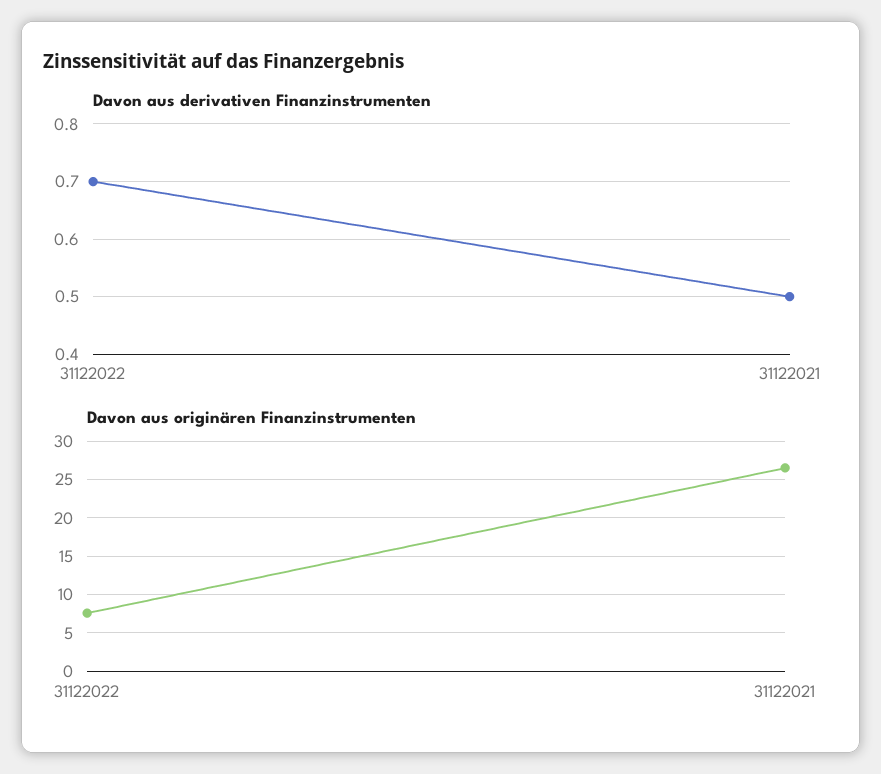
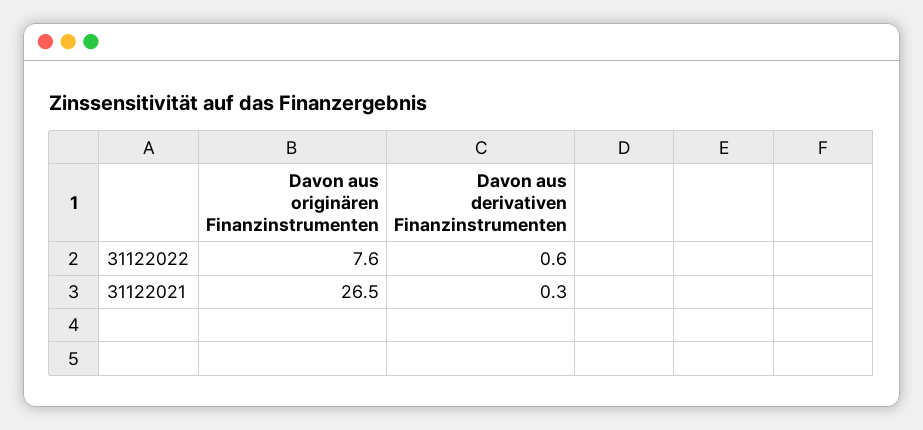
  {
    "Davon aus derivativen Finanzinstrumenten": {
-     "31122022": 0.7,
+     "31122022": 0.6,
-     "31122021": 0.5
+     "31122021": 0.3
    },
    "Davon aus originären Finanzinstrumenten": {
      "31122022": 7.6,
      "31122021": 26.5
    }
  }

